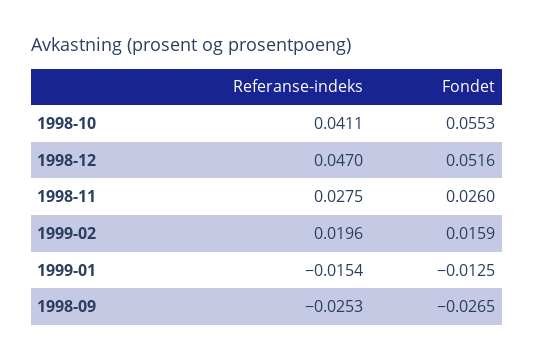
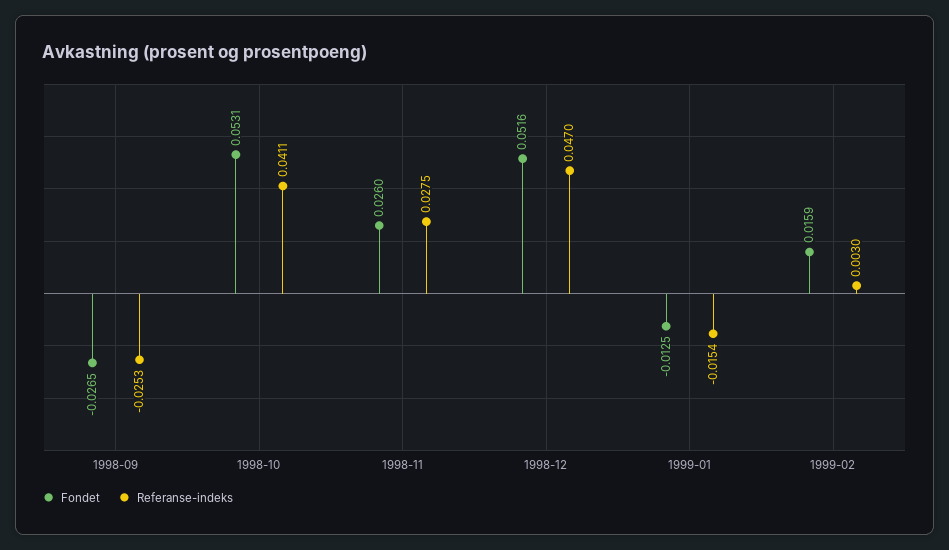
  {
    "Referanse-indeks": {
      "1998-10": 0.0411,
      "1998-12": 0.047,
      "1998-11": 0.0275,
-     "1999-02": 0.0196,
+     "1999-02": 0.003,
      "1999-01": -0.0154,
      "1998-09": -0.0253
    },
    "Fondet": {
-     "1998-10": 0.0553,
+     "1998-10": 0.0531,
      "1998-12": 0.0516,
      "1998-11": 0.026,
      "1999-02": 0.0159,
      "1999-01": -0.0125,
      "1998-09": -0.0265
    }
  }

